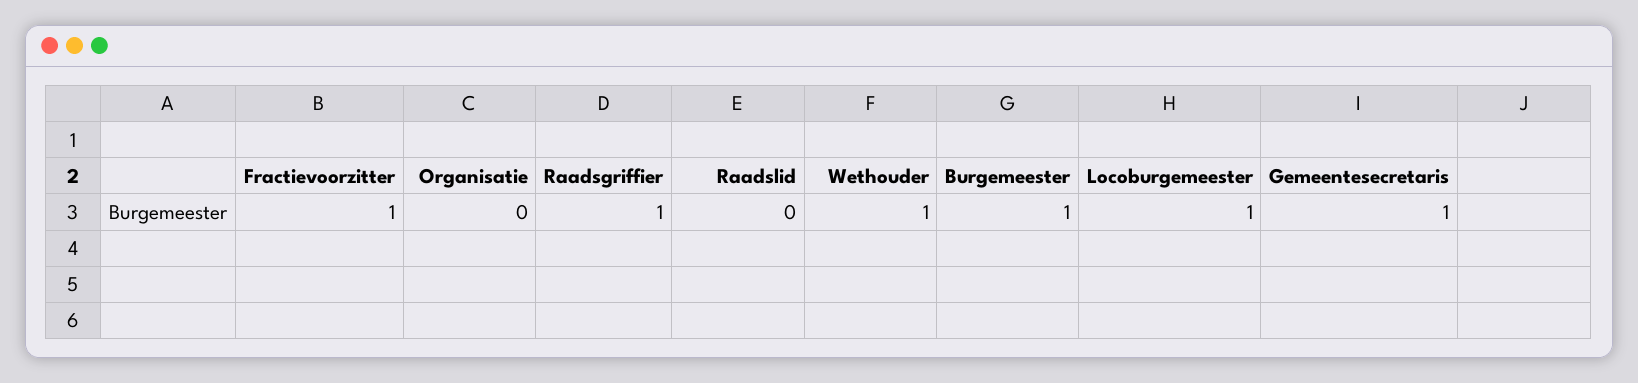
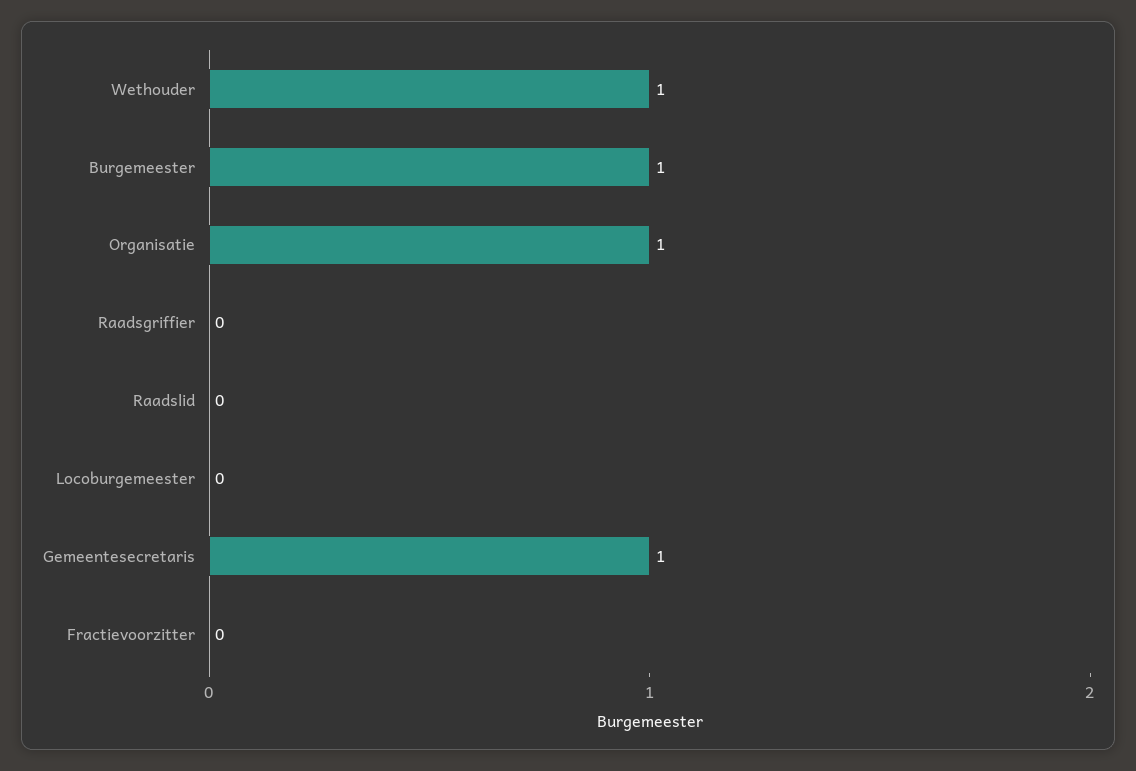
  {
-   "Fractievoorzitter": 1,
+   "Fractievoorzitter": 0,
-   "Organisatie": 0,
+   "Organisatie": 1,
-   "Raadsgriffier": 1,
+   "Raadsgriffier": 0,
    "Raadslid": 0,
    "Wethouder": 1,
    "Burgemeester": 1,
-   "Locoburgemeester": 1,
+   "Locoburgemeester": 0,
    "Gemeentesecretaris": 1
  }

